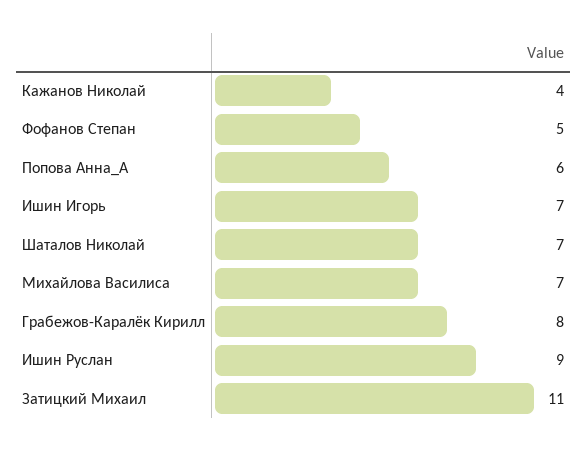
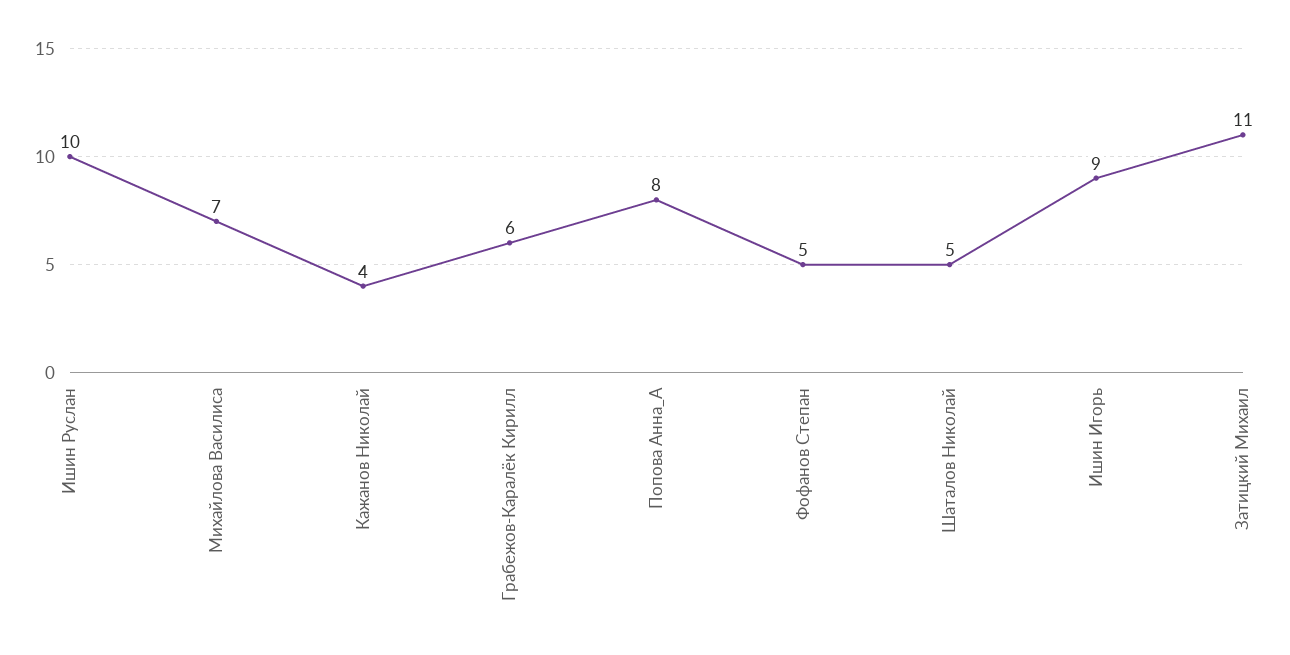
  {
    "Кажанов Николай": 4,
    "Фофанов Степан": 5,
-   "Попова Анна_А": 6,
+   "Попова Анна_А": 8,
-   "Ишин Игорь": 7,
+   "Ишин Игорь": 9,
-   "Шаталов Николай": 7,
+   "Шаталов Николай": 5,
    "Михайлова Василиса": 7,
-   "Грабежов-Каралёк Кирилл": 8,
+   "Грабежов-Каралёк Кирилл": 6,
-   "Ишин Руслан": 9,
+   "Ишин Руслан": 10,
    "Затицкий Михаил": 11
  }

